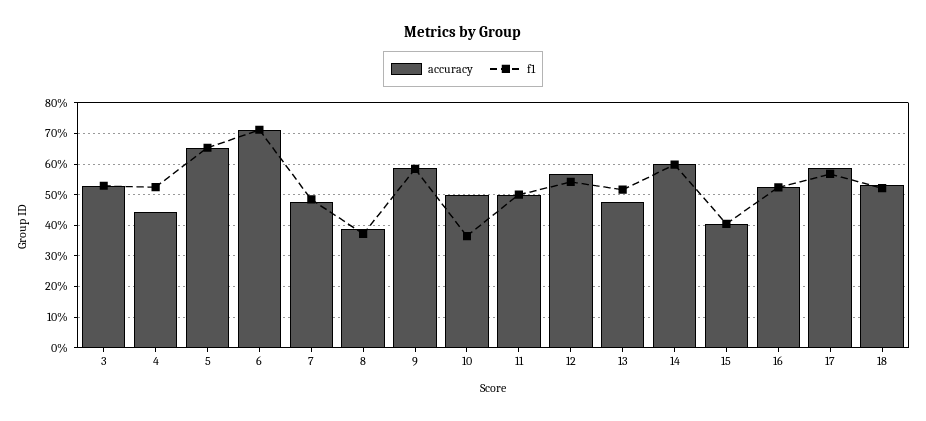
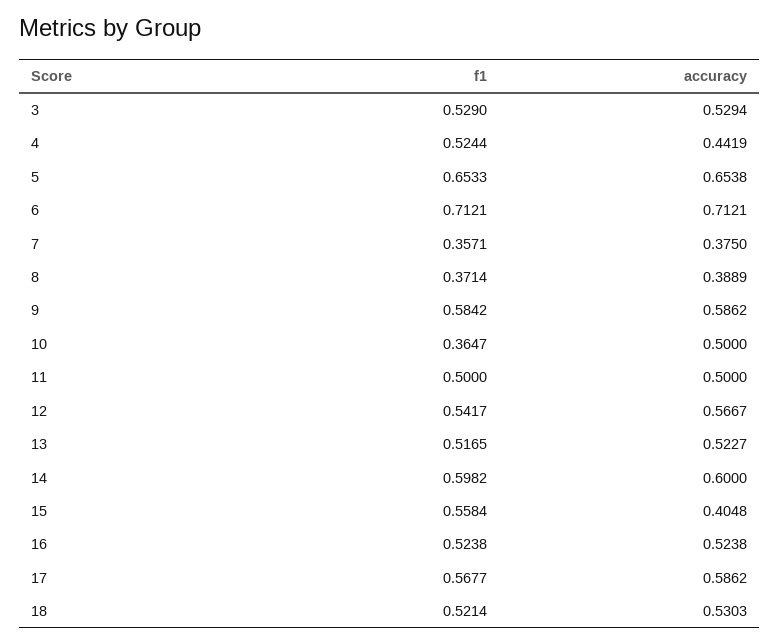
  {
    "accuracy": {
      "3": 0.5294,
      "4": 0.4419,
      "5": 0.6538,
      "6": 0.7121,
-     "7": 0.48,
+     "7": 0.375,
      "8": 0.3889,
      "9": 0.5862,
      "10": 0.5,
      "11": 0.5,
      "12": 0.5667,
-     "13": 0.48,
+     "13": 0.5227,
      "14": 0.6,
      "15": 0.4048,
      "16": 0.5238,
      "17": 0.5862,
      "18": 0.5303
    },
    "f1": {
      "3": 0.529,
      "4": 0.5244,
      "5": 0.6533,
      "6": 0.7121,
-     "7": 0.48,
+     "7": 0.3571,
      "8": 0.3714,
      "9": 0.5842,
      "10": 0.3647,
      "11": 0.5,
      "12": 0.5417,
      "13": 0.5165,
      "14": 0.5982,
-     "15": 0.4,
+     "15": 0.5584,
      "16": 0.5238,
      "17": 0.5677,
      "18": 0.5214
    }
  }

